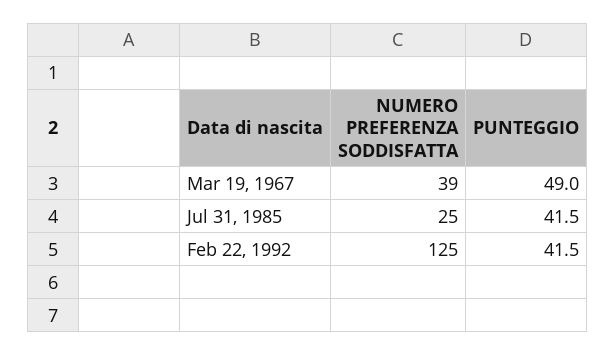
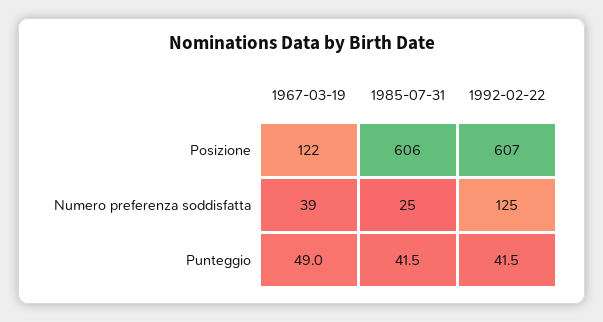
  {
    "NUMERO PREFERENZA SODDISFATTA": {
      "Mar 19, 1967": 39,
      "Jul 31, 1985": 25,
      "Feb 22, 1992": 125
    },
    "PUNTEGGIO": {
      "Mar 19, 1967": 49,
      "Jul 31, 1985": 41.5,
      "Feb 22, 1992": 41.5
-   }
+   },
+   "Posizione": {
+     "Mar 19, 1967": 122,
+     "Jul 31, 1985": 606,
+     "Feb 22, 1992": 607
+   }
  }

